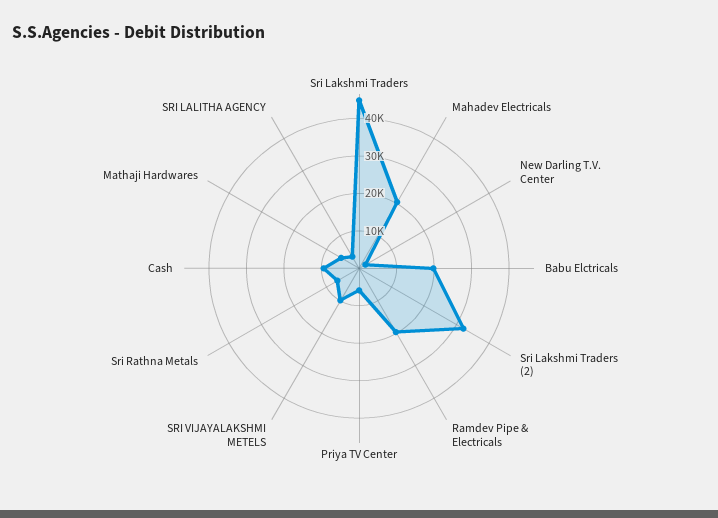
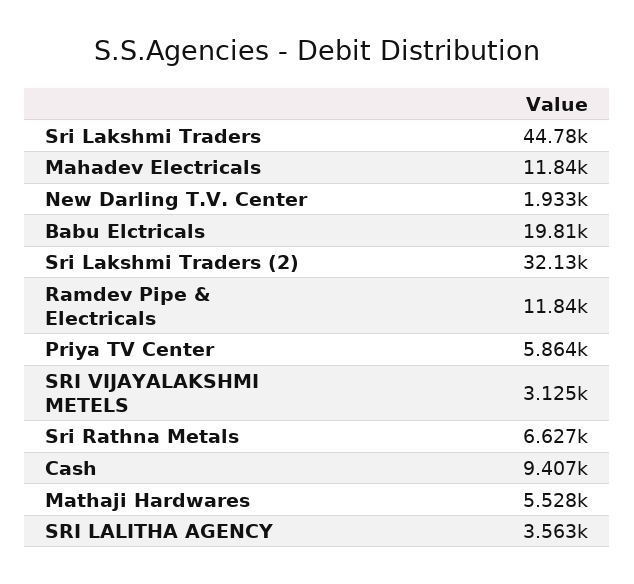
  {
    "Sri Lakshmi Traders": 44780,
-   "Mahadev Electricals": 20000,
+   "Mahadev Electricals": 11840,
    "New Darling T.V. Center": 1933,
    "Babu Elctricals": 19810,
    "Sri Lakshmi Traders (2)": 32130,
-   "Ramdev Pipe & Electricals": 20000,
+   "Ramdev Pipe & Electricals": 11840,
    "Priya TV Center": 5864,
-   "SRI VIJAYALAKSHMI METELS": 10000,
+   "SRI VIJAYALAKSHMI METELS": 3125,
    "Sri Rathna Metals": 6627,
    "Cash": 9407,
    "Mathaji Hardwares": 5528,
    "SRI LALITHA AGENCY": 3563
  }

